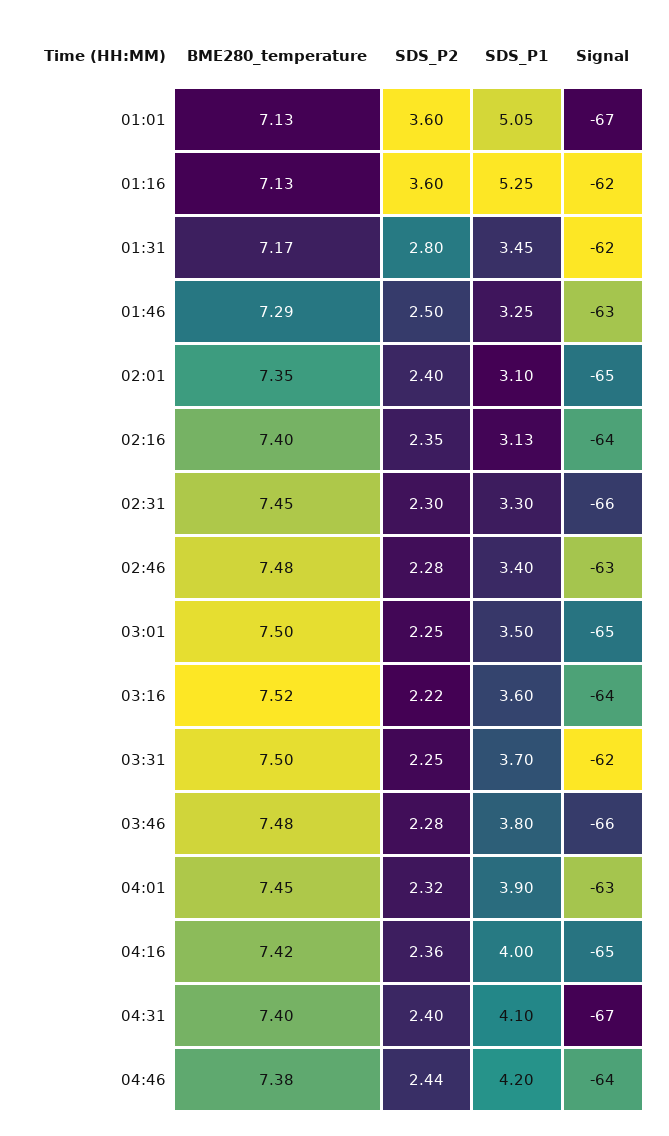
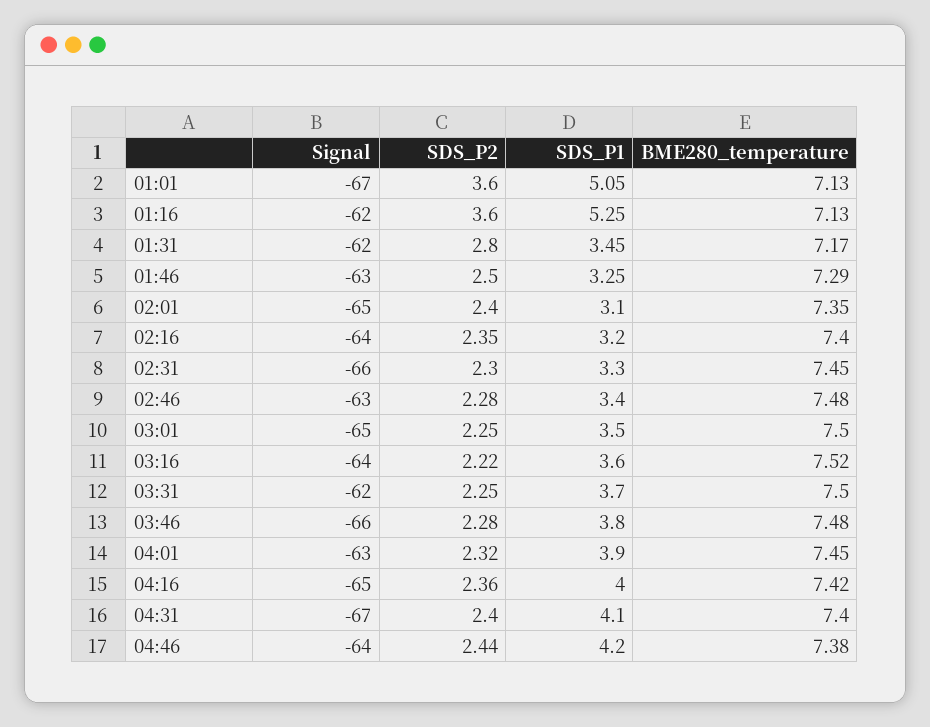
  {
    "BME280_temperature": {
      "01:01": 7.13,
      "01:16": 7.13,
      "01:31": 7.17,
      "01:46": 7.29,
      "02:01": 7.35,
      "02:16": 7.4,
      "02:31": 7.45,
      "02:46": 7.48,
      "03:01": 7.5,
      "03:16": 7.52,
      "03:31": 7.5,
      "03:46": 7.48,
      "04:01": 7.45,
      "04:16": 7.42,
      "04:31": 7.4,
      "04:46": 7.38
    },
    "SDS_P2": {
      "01:01": 3.6,
      "01:16": 3.6,
      "01:31": 2.8,
      "01:46": 2.5,
      "02:01": 2.4,
      "02:16": 2.35,
      "02:31": 2.3,
      "02:46": 2.28,
      "03:01": 2.25,
      "03:16": 2.22,
      "03:31": 2.25,
      "03:46": 2.28,
      "04:01": 2.32,
      "04:16": 2.36,
      "04:31": 2.4,
      "04:46": 2.44
    },
    "SDS_P1": {
      "01:01": 5.05,
      "01:16": 5.25,
      "01:31": 3.45,
      "01:46": 3.25,
      "02:01": 3.1,
-     "02:16": 3.13,
+     "02:16": 3.2,
      "02:31": 3.3,
      "02:46": 3.4,
      "03:01": 3.5,
      "03:16": 3.6,
      "03:31": 3.7,
      "03:46": 3.8,
      "04:01": 3.9,
      "04:16": 4,
      "04:31": 4.1,
      "04:46": 4.2
    },
    "Signal": {
      "01:01": -67,
      "01:16": -62,
      "01:31": -62,
      "01:46": -63,
      "02:01": -65,
      "02:16": -64,
      "02:31": -66,
      "02:46": -63,
      "03:01": -65,
      "03:16": -64,
      "03:31": -62,
      "03:46": -66,
      "04:01": -63,
      "04:16": -65,
      "04:31": -67,
      "04:46": -64
    }
  }

